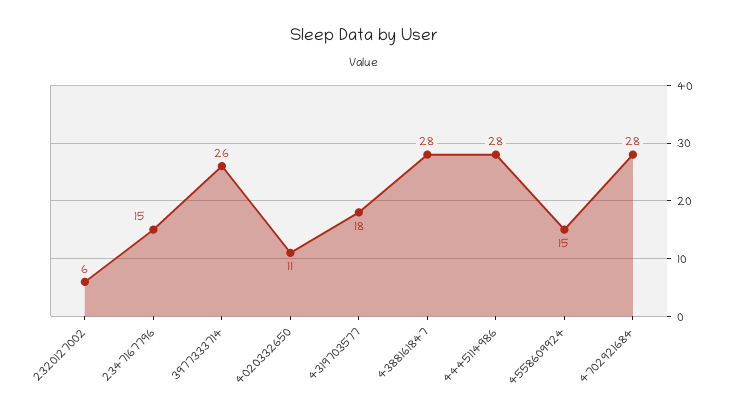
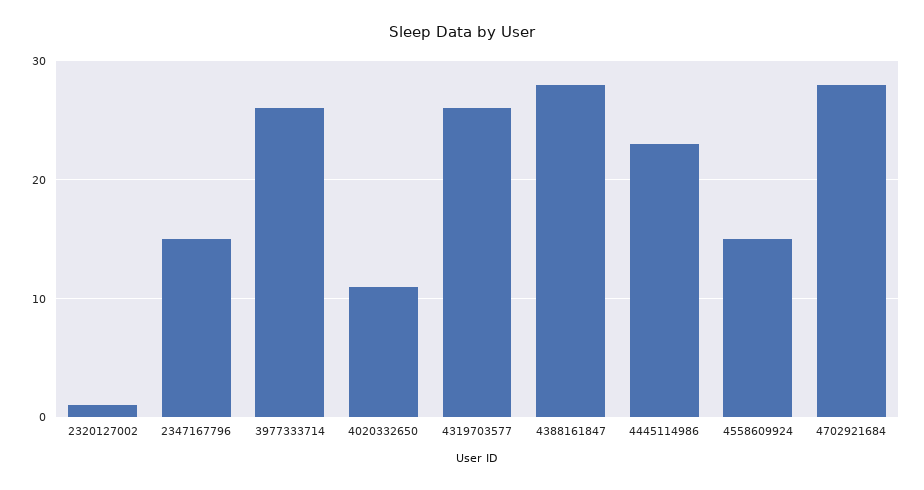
  {
-   "2320127002": 6,
+   "2320127002": 1,
    "2347167796": 15,
    "3977333714": 26,
    "4020332650": 11,
-   "4319703577": 18,
+   "4319703577": 26,
    "4388161847": 28,
-   "4445114986": 28,
+   "4445114986": 23,
    "4558609924": 15,
    "4702921684": 28
  }

